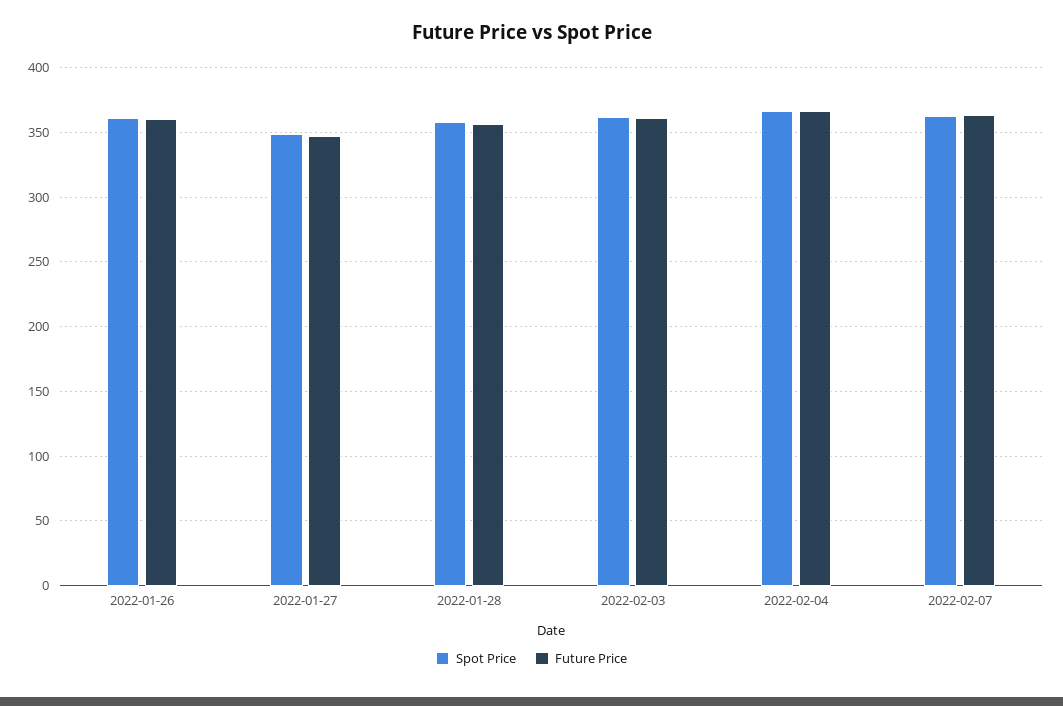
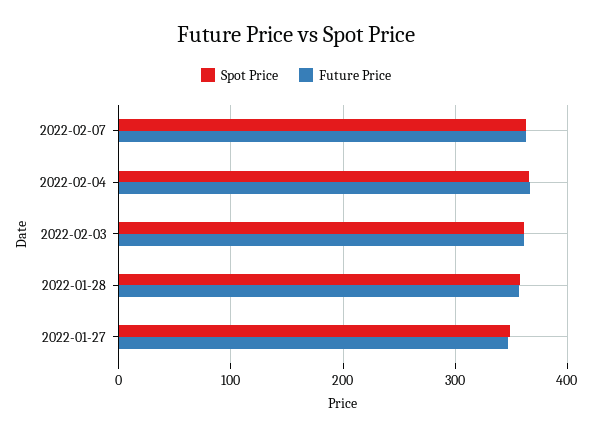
  {
    "Spot Price": {
-     "2022-01-26": 360,
      "2022-01-27": 350,
      "2022-01-28": 360,
      "2022-02-03": 360,
      "2022-02-04": 365,
      "2022-02-07": 365
    },
    "Future Price": {
-     "2022-01-26": 360,
      "2022-01-27": 345,
      "2022-01-28": 355,
      "2022-02-03": 360,
      "2022-02-04": 365,
      "2022-02-07": 365
    }
  }

